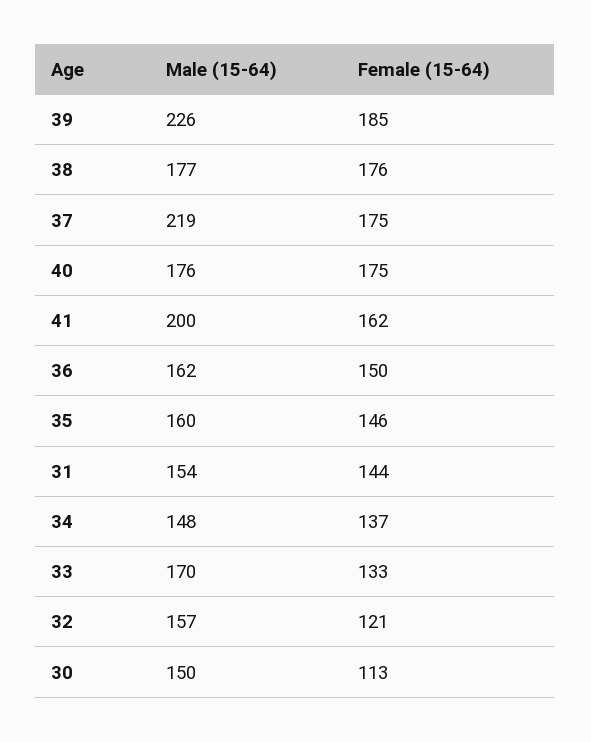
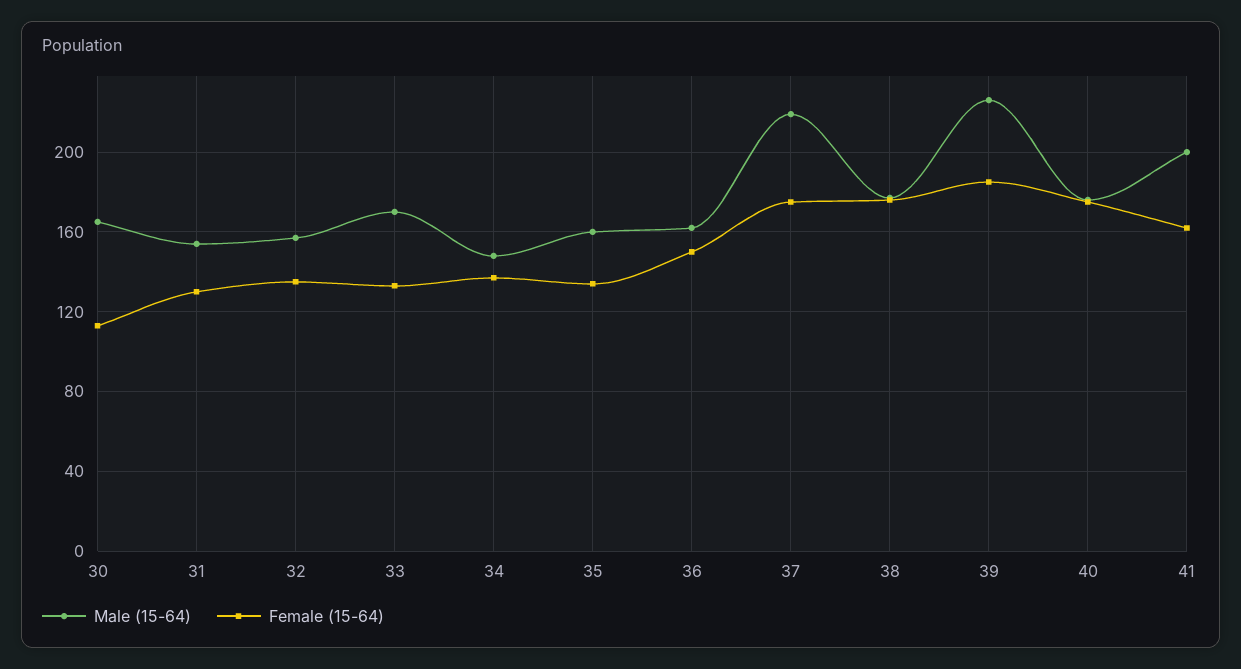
  {
    "Male (15-64)": {
      "39": 226,
      "38": 177,
      "37": 219,
      "40": 176,
      "41": 200,
      "36": 162,
      "35": 160,
      "31": 154,
      "34": 148,
      "33": 170,
      "32": 157,
-     "30": 150
+     "30": 165
    },
    "Female (15-64)": {
      "39": 185,
      "38": 176,
      "37": 175,
      "40": 175,
      "41": 162,
      "36": 150,
-     "35": 146,
+     "35": 135,
-     "31": 144,
+     "31": 130,
      "34": 137,
      "33": 133,
-     "32": 121,
+     "32": 135,
      "30": 113
    }
  }

